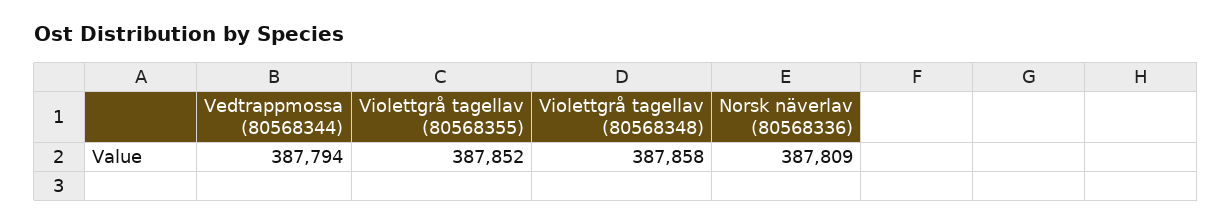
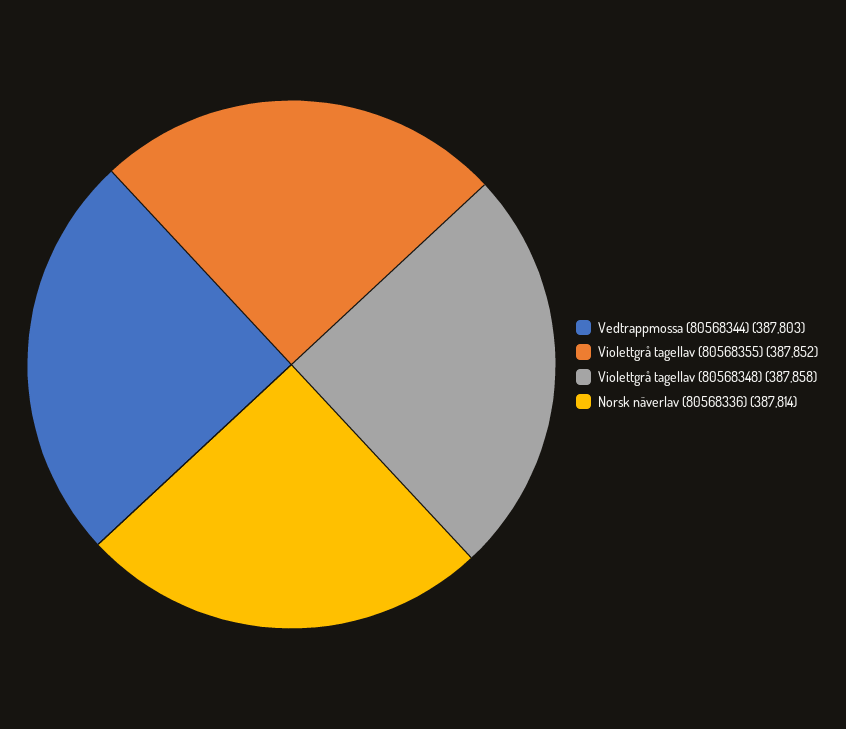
  {
-   "Vedtrappmossa (80568344)": 387794,
+   "Vedtrappmossa (80568344)": 387803,
    "Violettgrå tagellav (80568355)": 387852,
    "Violettgrå tagellav (80568348)": 387858,
-   "Norsk näverlav (80568336)": 387809
+   "Norsk näverlav (80568336)": 387814
  }

